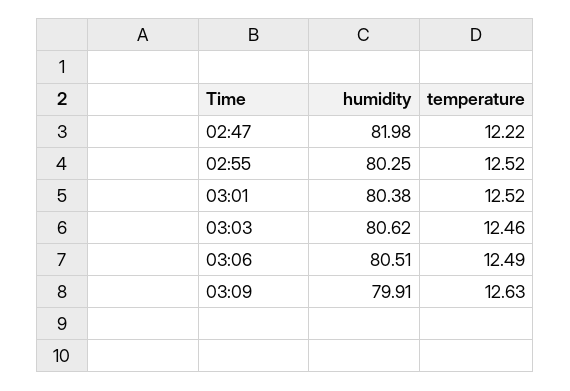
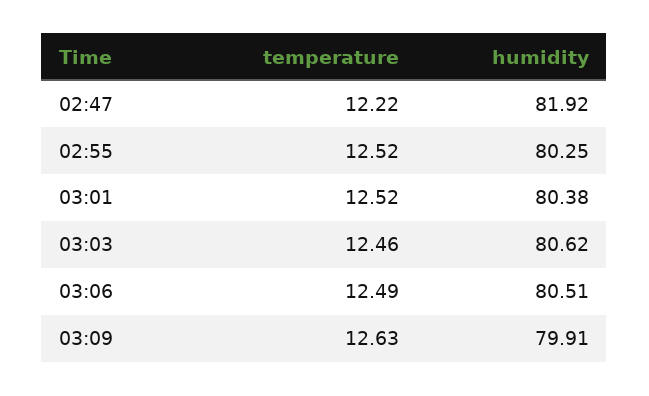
  {
    "humidity": {
-     "02:47": 81.98,
+     "02:47": 81.92,
      "02:55": 80.25,
      "03:01": 80.38,
      "03:03": 80.62,
      "03:06": 80.51,
      "03:09": 79.91
    },
    "temperature": {
      "02:47": 12.22,
      "02:55": 12.52,
      "03:01": 12.52,
      "03:03": 12.46,
      "03:06": 12.49,
      "03:09": 12.63
    }
  }

